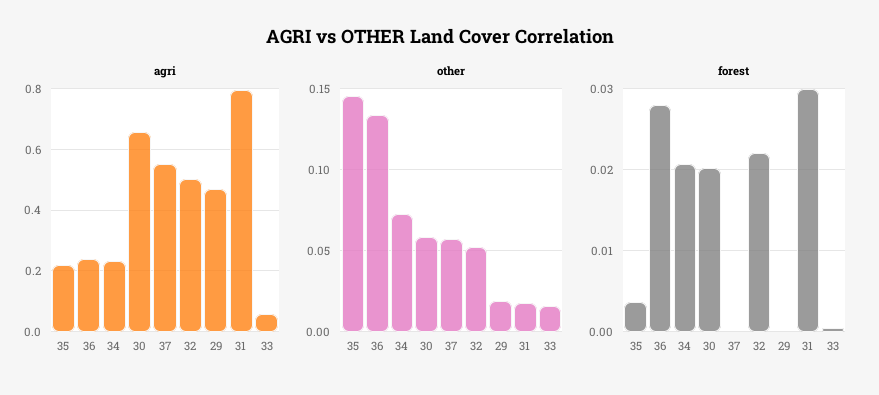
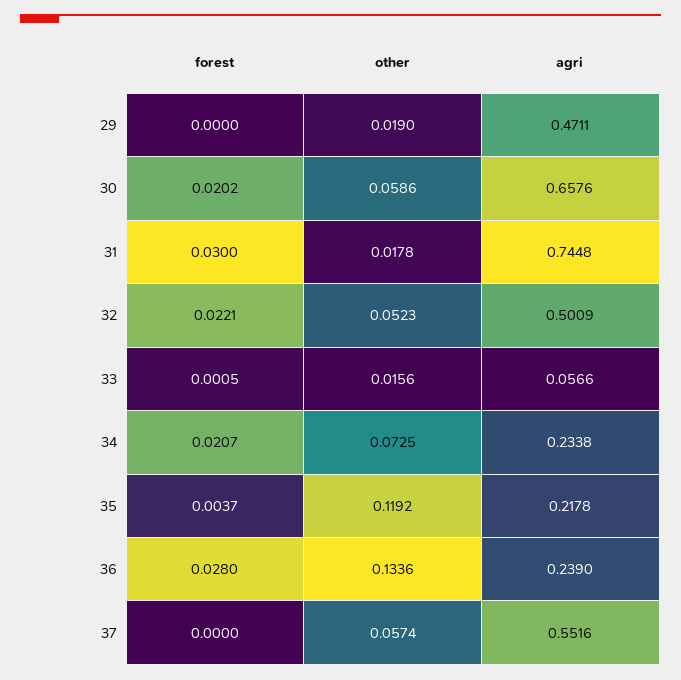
  {
    "agri": {
      "35": 0.2178,
      "36": 0.239,
      "34": 0.2338,
      "30": 0.6576,
      "37": 0.5516,
      "32": 0.5009,
      "29": 0.4711,
-     "31": 0.8,
+     "31": 0.7448,
      "33": 0.0566
    },
    "other": {
-     "35": 0.145,
+     "35": 0.1192,
      "36": 0.1336,
      "34": 0.0725,
      "30": 0.0586,
      "37": 0.0574,
      "32": 0.0523,
      "29": 0.019,
      "31": 0.0178,
      "33": 0.0156
    },
    "forest": {
      "35": 0.0037,
      "36": 0.028,
      "34": 0.0207,
      "30": 0.0202,
      "37": 0,
      "32": 0.0221,
      "29": 0,
      "31": 0.03,
      "33": 0.0005
    }
  }

